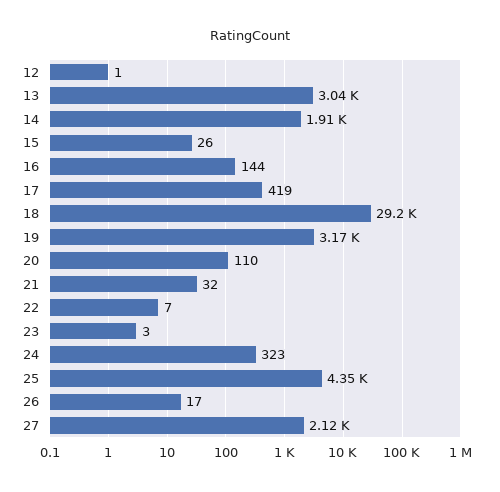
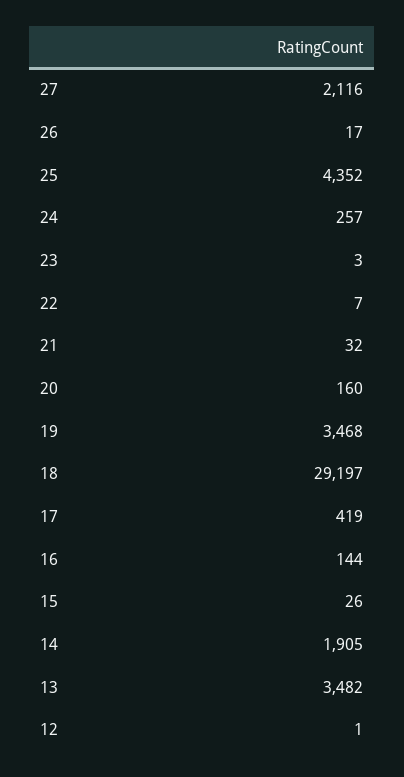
  {
    "12": 1,
-   "13": 3040,
+   "13": 3482,
    "14": 1905,
    "15": 26,
    "16": 144,
    "17": 419,
    "18": 29197,
-   "19": 3170,
+   "19": 3468,
-   "20": 110,
+   "20": 160,
    "21": 32,
    "22": 7,
    "23": 3,
-   "24": 323,
+   "24": 257,
    "25": 4352,
    "26": 17,
    "27": 2116
  }

